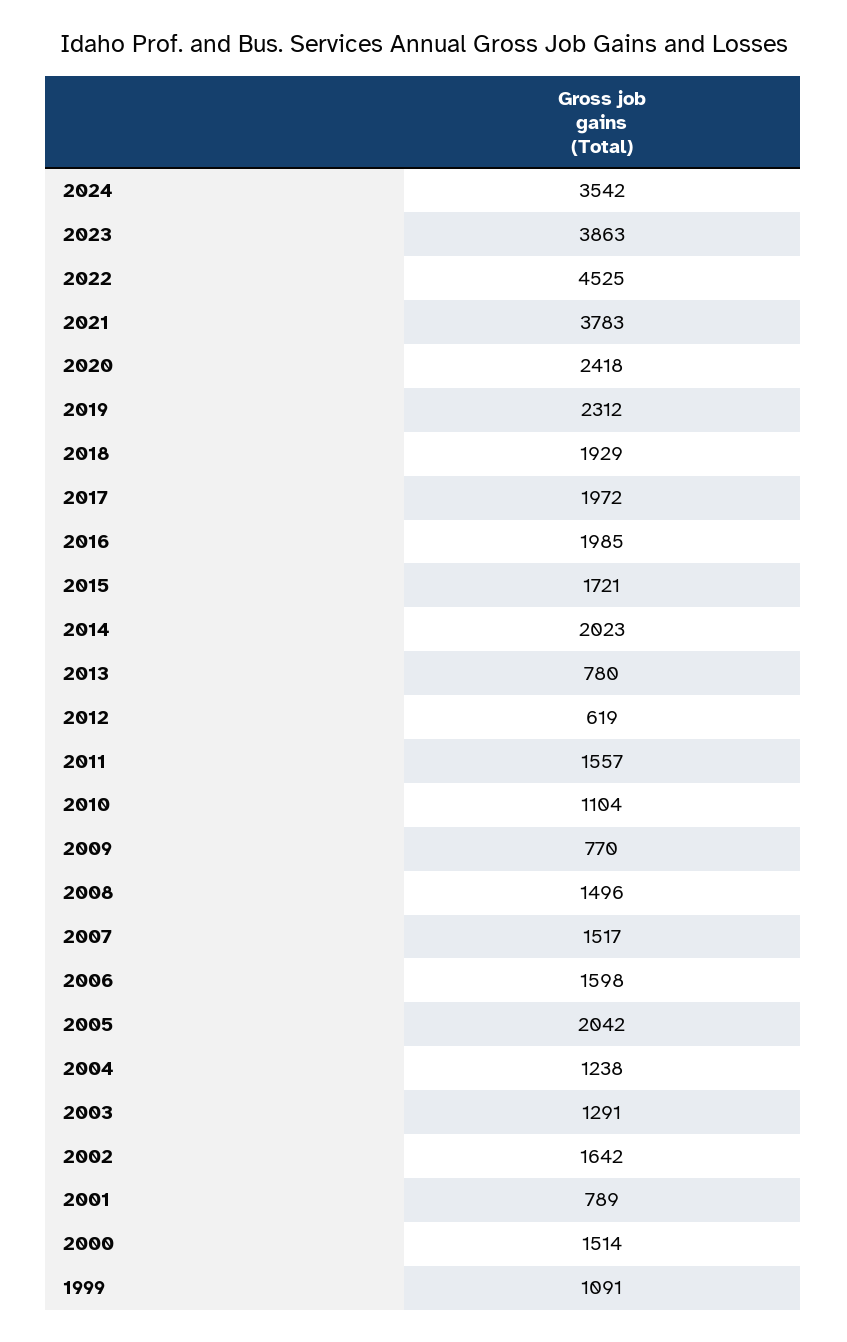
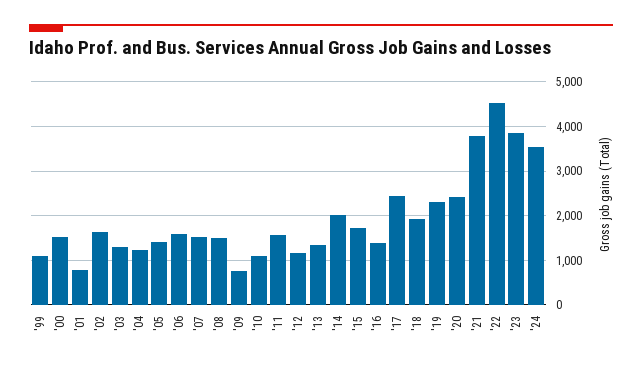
  {
    "2024": 3542,
    "2023": 3863,
    "2022": 4525,
    "2021": 3783,
    "2020": 2418,
    "2019": 2312,
    "2018": 1929,
-   "2017": 1972,
+   "2017": 2400,
-   "2016": 1985,
+   "2016": 1400,
    "2015": 1721,
    "2014": 2023,
-   "2013": 780,
+   "2013": 1400,
-   "2012": 619,
+   "2012": 1200,
    "2011": 1557,
    "2010": 1104,
    "2009": 770,
    "2008": 1496,
    "2007": 1517,
    "2006": 1598,
-   "2005": 2042,
+   "2005": 1400,
    "2004": 1238,
    "2003": 1291,
    "2002": 1642,
    "2001": 789,
    "2000": 1514,
    "1999": 1091
  }

